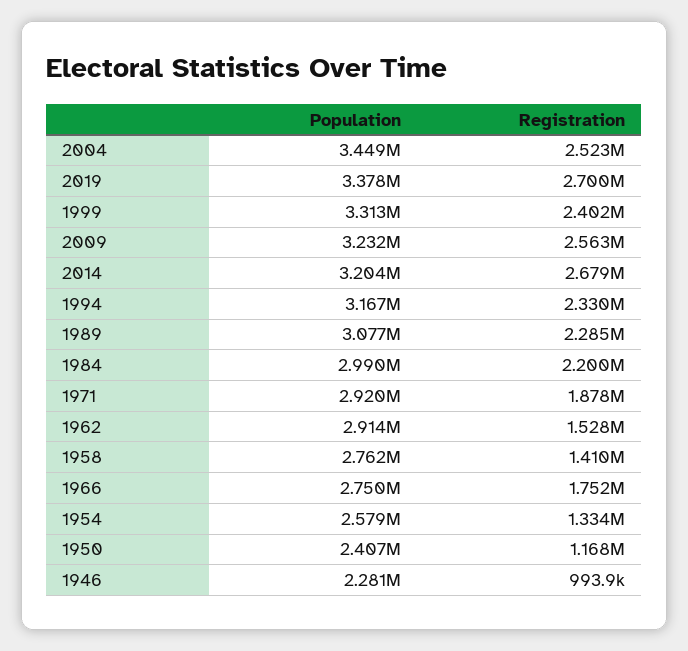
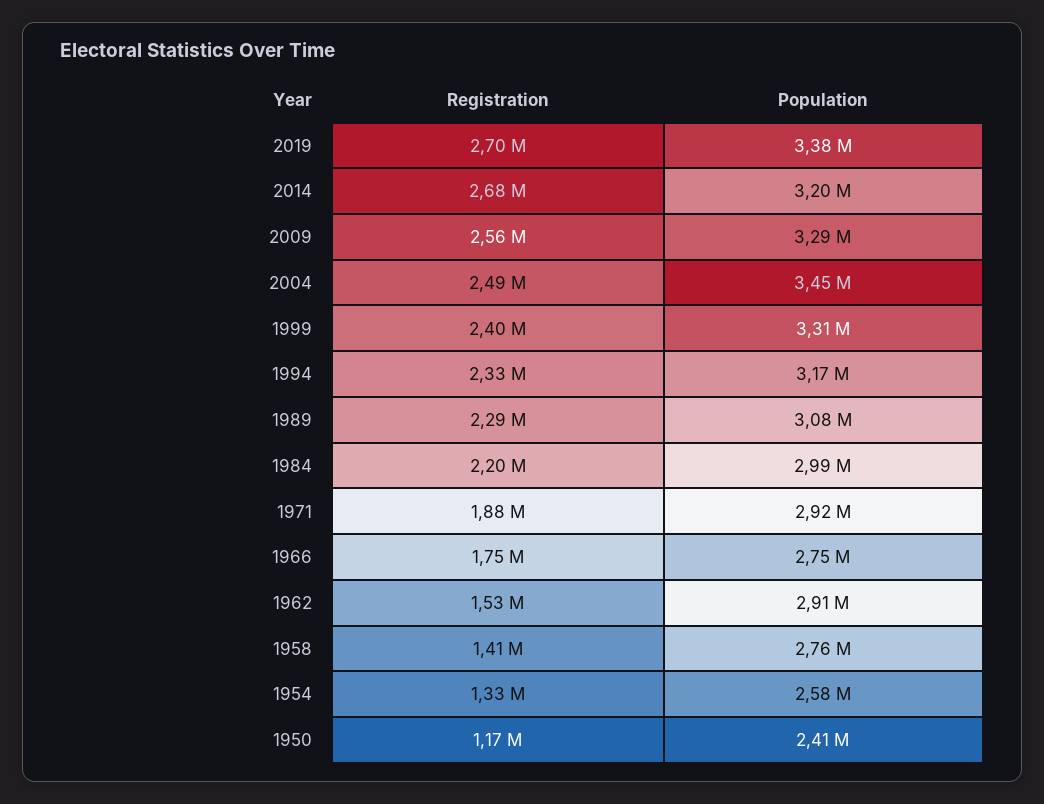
  {
    "Population": {
      "2004": 3449000,
      "2019": 3378000,
      "1999": 3313000,
-     "2009": 3232000,
+     "2009": 3290000,
      "2014": 3204000,
      "1994": 3167000,
      "1989": 3077000,
      "1984": 2990000,
      "1971": 2920000,
      "1962": 2914000,
      "1958": 2762000,
      "1966": 2750000,
      "1954": 2579000,
-     "1950": 2407000,
+     "1950": 2407000
-     "1946": 2281000
    },
    "Registration": {
-     "2004": 2523000,
+     "2004": 2490000,
      "2019": 2700000,
      "1999": 2402000,
      "2009": 2563000,
      "2014": 2679000,
      "1994": 2330000,
      "1989": 2285000,
      "1984": 2200000,
      "1971": 1878000,
      "1962": 1528000,
      "1958": 1410000,
      "1966": 1752000,
      "1954": 1334000,
-     "1950": 1168000,
+     "1950": 1168000
-     "1946": 993900
    }
  }

